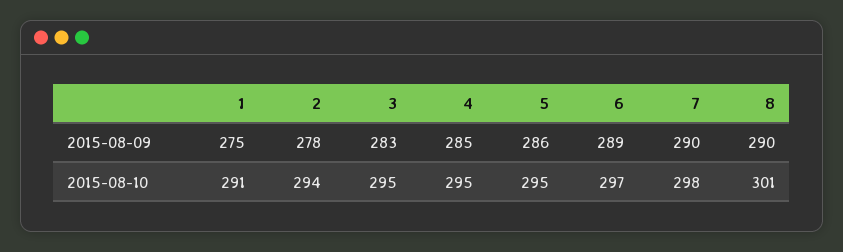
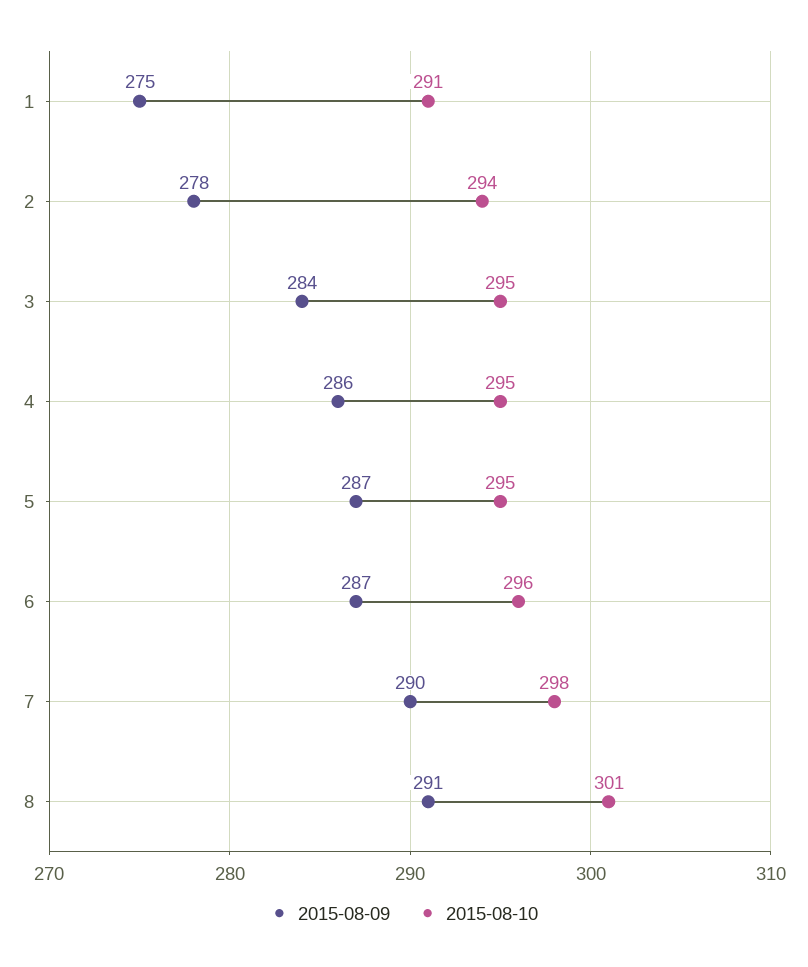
  {
    "2015-08-09": {
      "1": 275,
      "2": 278,
-     "3": 283,
+     "3": 284,
-     "4": 285,
+     "4": 286,
-     "5": 286,
+     "5": 287,
-     "6": 289,
+     "6": 287,
      "7": 290,
-     "8": 290
+     "8": 291
    },
    "2015-08-10": {
      "1": 291,
      "2": 294,
      "3": 295,
      "4": 295,
      "5": 295,
-     "6": 297,
+     "6": 296,
      "7": 298,
      "8": 301
    }
  }

